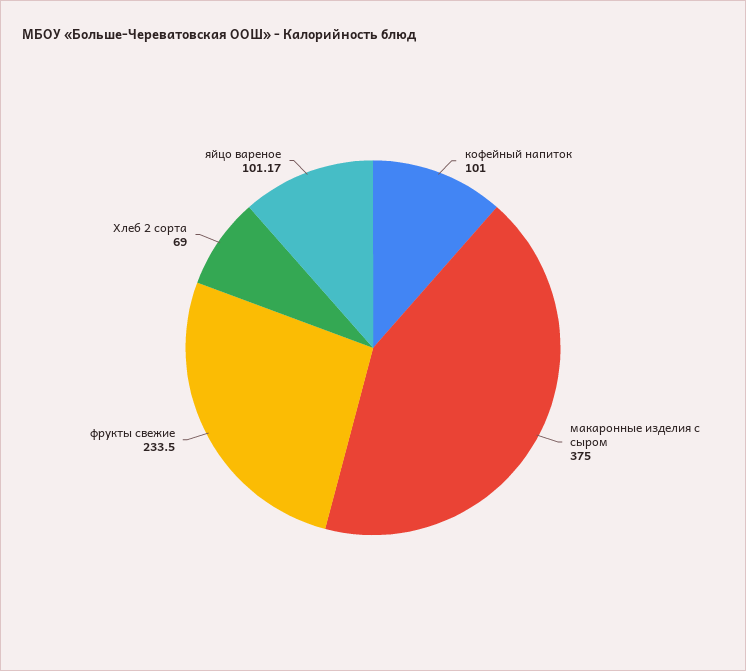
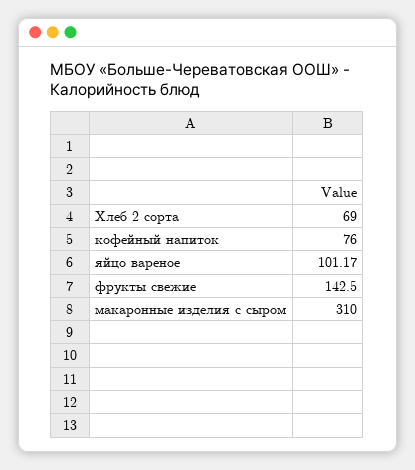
  {
-   "кофейный напиток": 101,
+   "кофейный напиток": 76,
-   "макаронные изделия с сыром": 375,
+   "макаронные изделия с сыром": 310,
-   "фрукты свежие": 233.5,
+   "фрукты свежие": 142.5,
    "Хлеб 2 сорта": 69,
    "яйцо вареное": 101.17
  }

